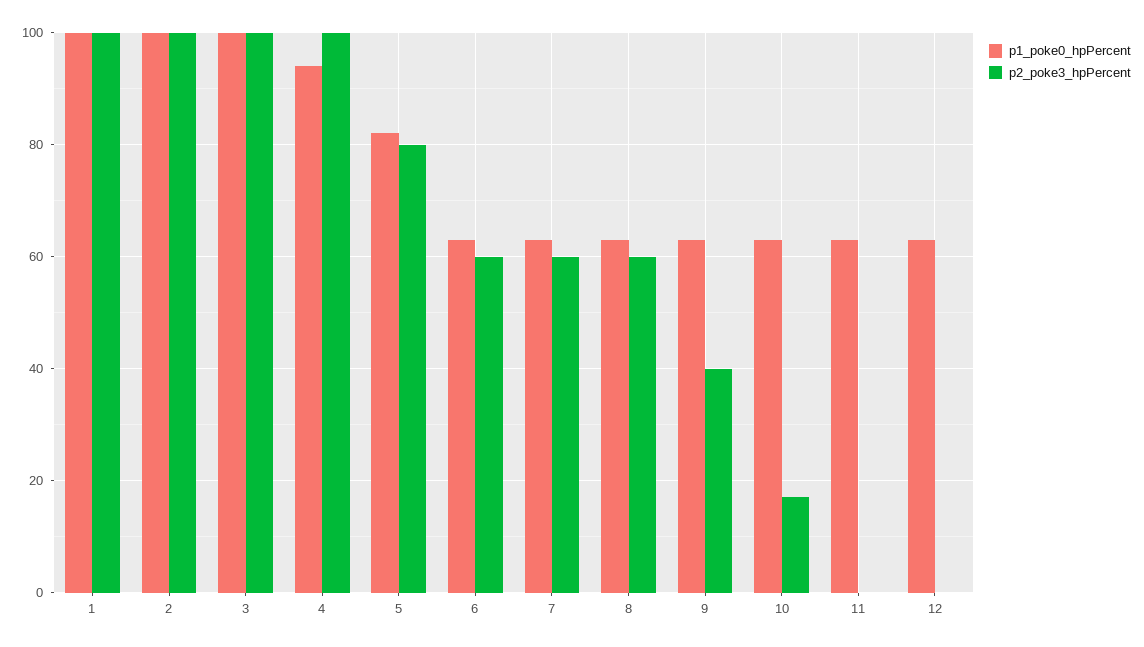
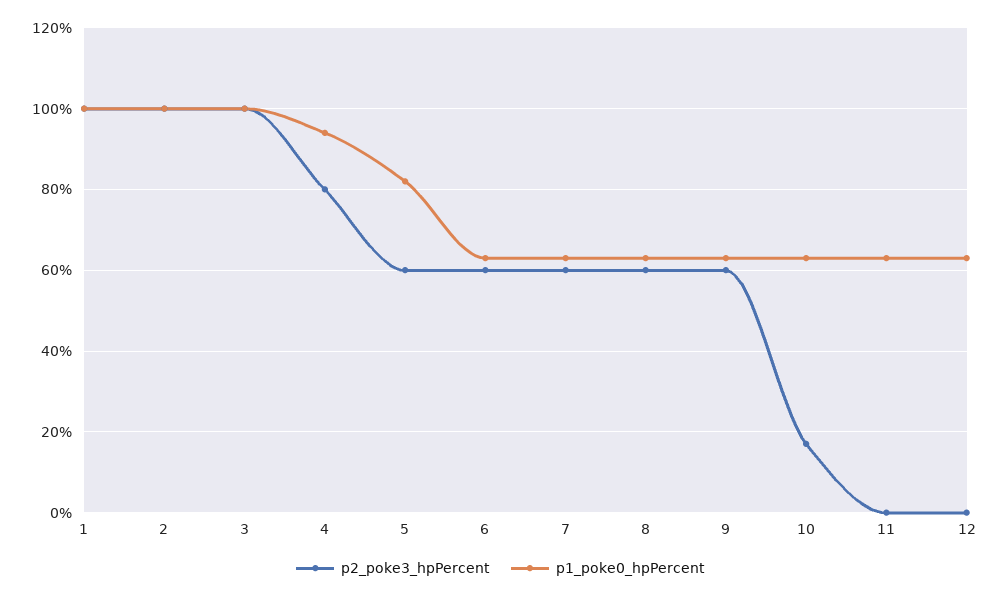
  {
    "p1_poke0_hpPercent": {
      "1": 100,
      "2": 100,
      "3": 100,
      "4": 95,
      "5": 80,
      "6": 65,
      "7": 65,
      "8": 65,
      "9": 65,
      "10": 65,
      "11": 65,
      "12": 65
    },
    "p2_poke3_hpPercent": {
      "1": 100,
      "2": 100,
      "3": 100,
-     "4": 100,
+     "4": 80,
-     "5": 80,
+     "5": 60,
      "6": 60,
      "7": 60,
      "8": 60,
-     "9": 40,
+     "9": 60,
      "10": 15,
      "11": 0,
      "12": 0
    }
  }

